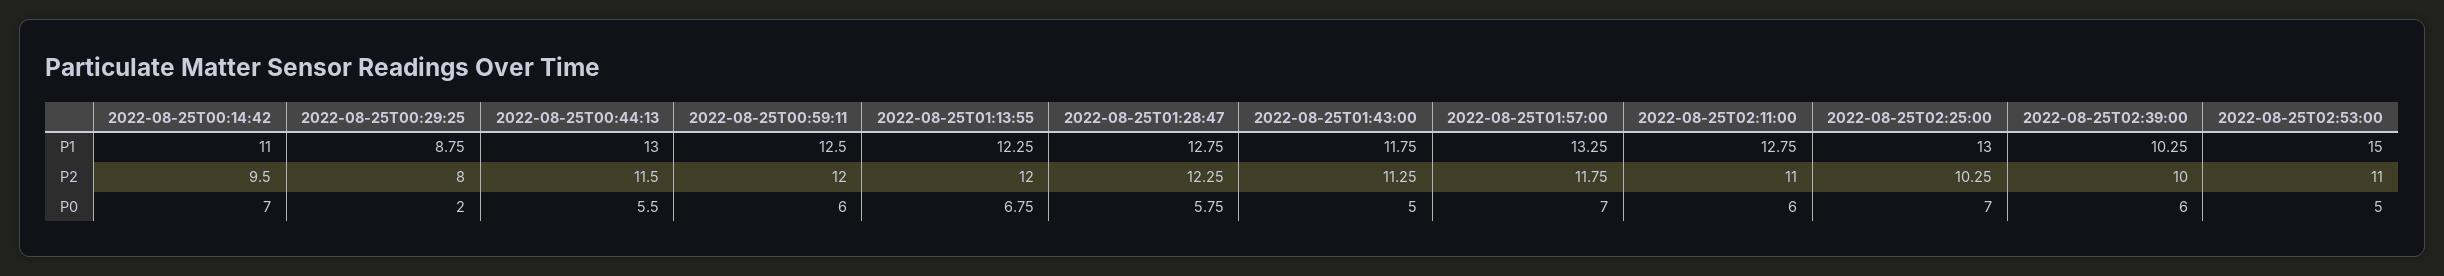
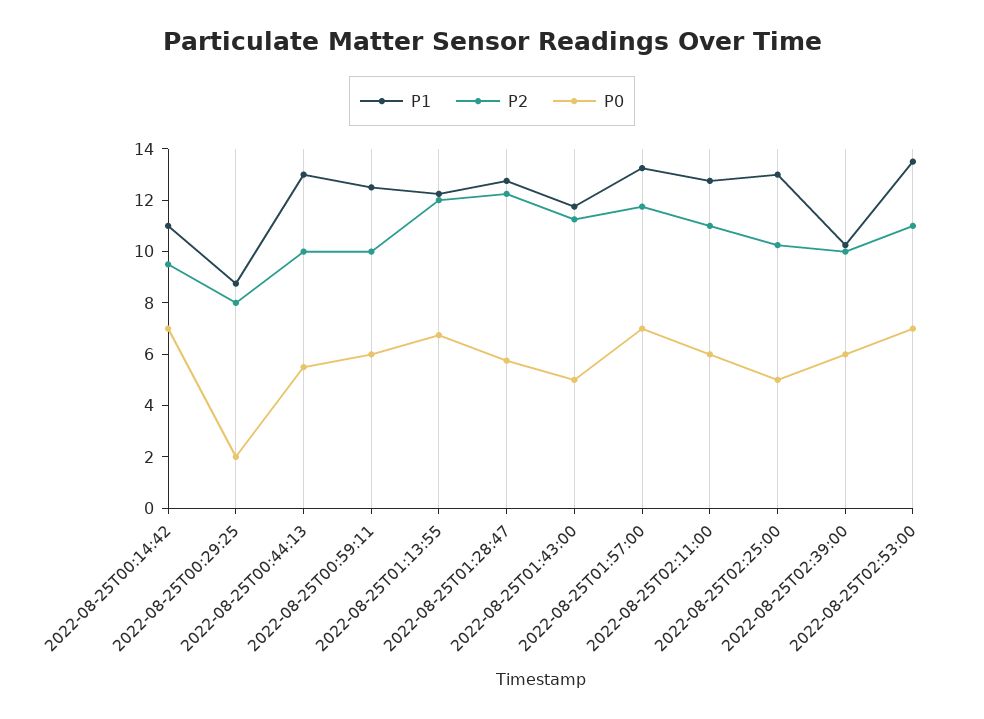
  {
    "P1": {
      "2022-08-25T00:14:42": 11,
      "2022-08-25T00:29:25": 8.75,
      "2022-08-25T00:44:13": 13,
      "2022-08-25T00:59:11": 12.5,
      "2022-08-25T01:13:55": 12.25,
      "2022-08-25T01:28:47": 12.75,
      "2022-08-25T01:43:00": 11.75,
      "2022-08-25T01:57:00": 13.25,
      "2022-08-25T02:11:00": 12.75,
      "2022-08-25T02:25:00": 13,
      "2022-08-25T02:39:00": 10.25,
-     "2022-08-25T02:53:00": 15
+     "2022-08-25T02:53:00": 13.5
    },
    "P2": {
      "2022-08-25T00:14:42": 9.5,
      "2022-08-25T00:29:25": 8,
-     "2022-08-25T00:44:13": 11.5,
+     "2022-08-25T00:44:13": 10,
-     "2022-08-25T00:59:11": 12,
+     "2022-08-25T00:59:11": 10,
      "2022-08-25T01:13:55": 12,
      "2022-08-25T01:28:47": 12.25,
      "2022-08-25T01:43:00": 11.25,
      "2022-08-25T01:57:00": 11.75,
      "2022-08-25T02:11:00": 11,
      "2022-08-25T02:25:00": 10.25,
      "2022-08-25T02:39:00": 10,
      "2022-08-25T02:53:00": 11
    },
    "P0": {
      "2022-08-25T00:14:42": 7,
      "2022-08-25T00:29:25": 2,
      "2022-08-25T00:44:13": 5.5,
      "2022-08-25T00:59:11": 6,
      "2022-08-25T01:13:55": 6.75,
      "2022-08-25T01:28:47": 5.75,
      "2022-08-25T01:43:00": 5,
      "2022-08-25T01:57:00": 7,
      "2022-08-25T02:11:00": 6,
-     "2022-08-25T02:25:00": 7,
+     "2022-08-25T02:25:00": 5,
      "2022-08-25T02:39:00": 6,
-     "2022-08-25T02:53:00": 5
+     "2022-08-25T02:53:00": 7
    }
  }

